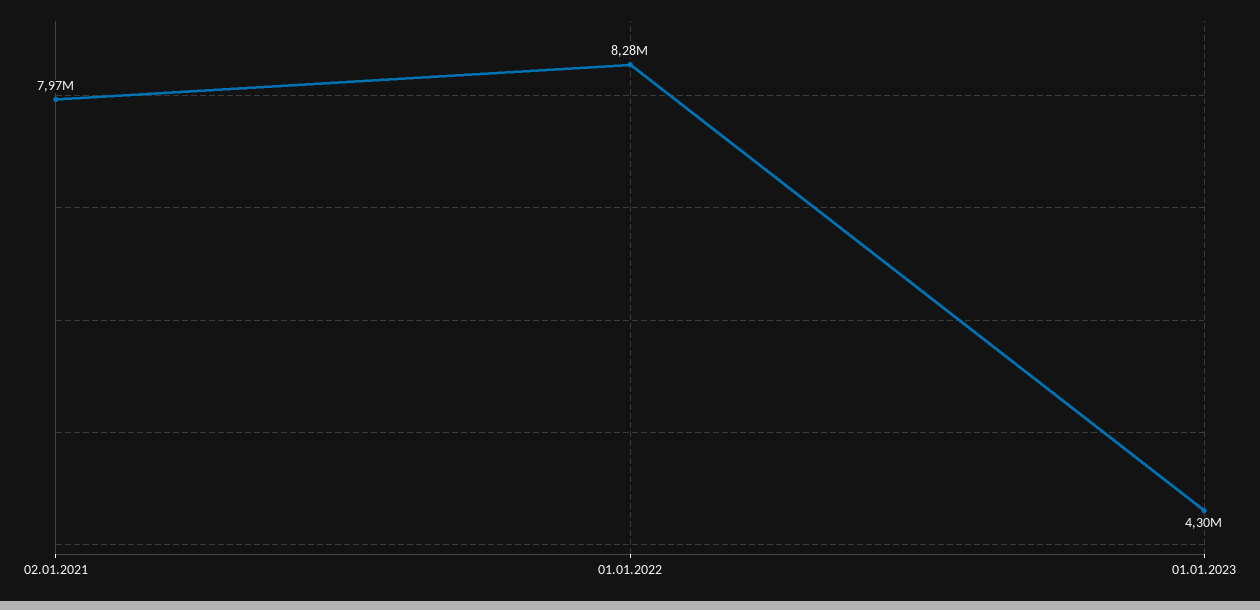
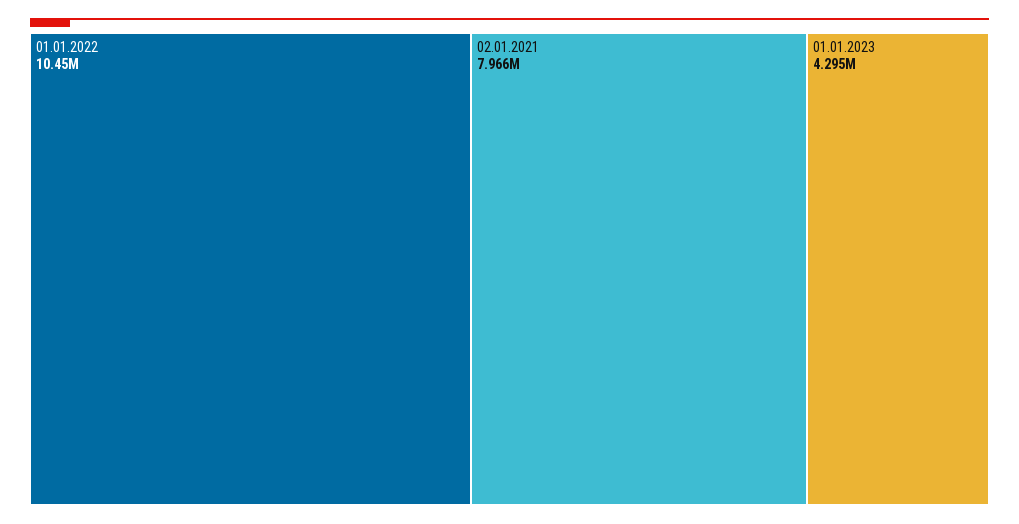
  {
    "02.01.2021": 7966000,
-   "01.01.2022": 8280000,
+   "01.01.2022": 10450000,
    "01.01.2023": 4295000
  }

